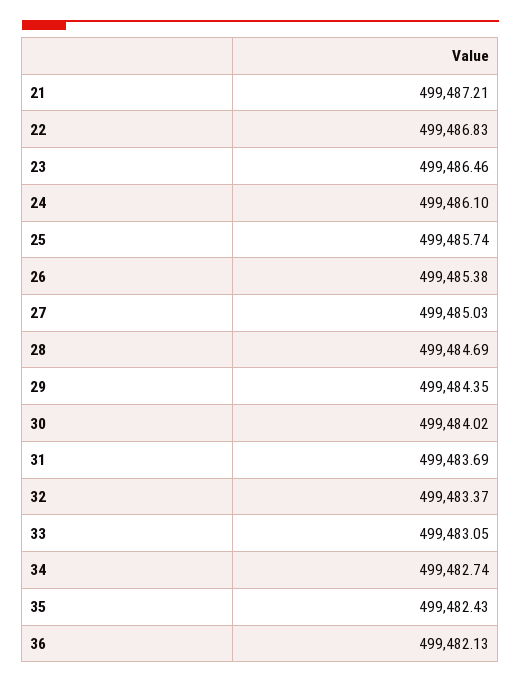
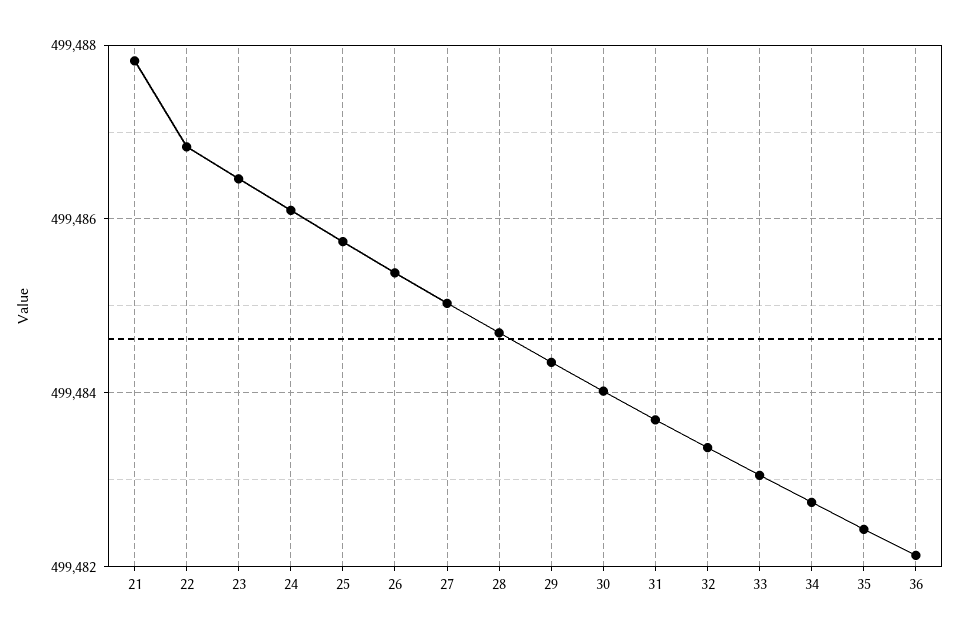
  {
-   "21": 499487.21,
+   "21": 499487.8,
    "22": 499486.83,
    "23": 499486.46,
    "24": 499486.1,
    "25": 499485.74,
    "26": 499485.38,
    "27": 499485.03,
    "28": 499484.69,
    "29": 499484.35,
    "30": 499484.02,
    "31": 499483.69,
    "32": 499483.37,
    "33": 499483.05,
    "34": 499482.74,
    "35": 499482.43,
    "36": 499482.13
  }

